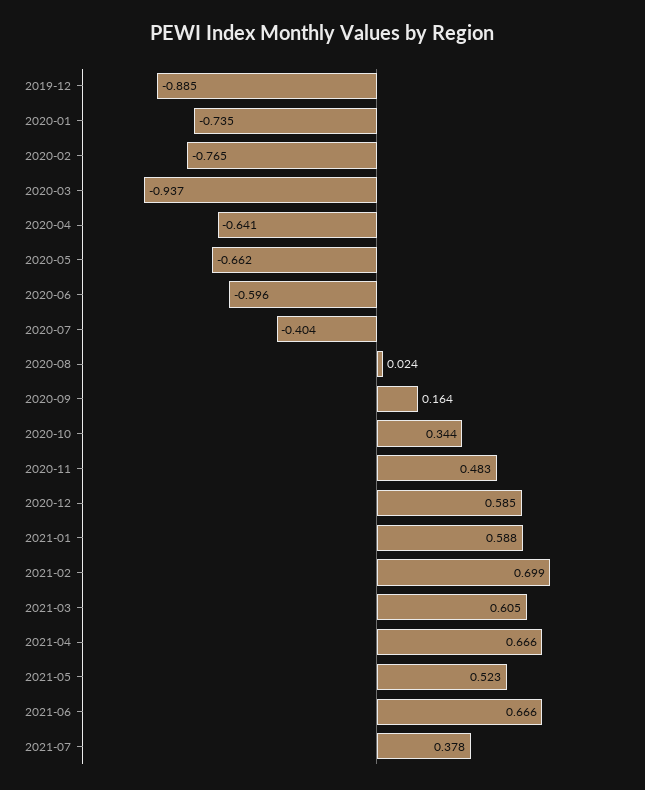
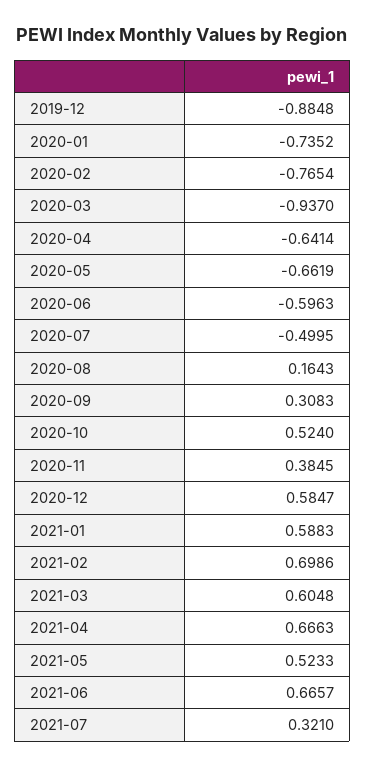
  {
    "2019-12": -0.8848,
    "2020-01": -0.7352,
    "2020-02": -0.7654,
    "2020-03": -0.937,
    "2020-04": -0.6414,
    "2020-05": -0.6619,
    "2020-06": -0.5963,
-   "2020-07": -0.404,
+   "2020-07": -0.4995,
-   "2020-08": 0.024,
+   "2020-08": 0.1643,
-   "2020-09": 0.164,
+   "2020-09": 0.3083,
-   "2020-10": 0.344,
+   "2020-10": 0.524,
-   "2020-11": 0.483,
+   "2020-11": 0.3845,
    "2020-12": 0.5847,
    "2021-01": 0.5883,
    "2021-02": 0.6986,
    "2021-03": 0.6048,
    "2021-04": 0.6663,
    "2021-05": 0.5233,
    "2021-06": 0.6657,
-   "2021-07": 0.378
+   "2021-07": 0.321
  }

